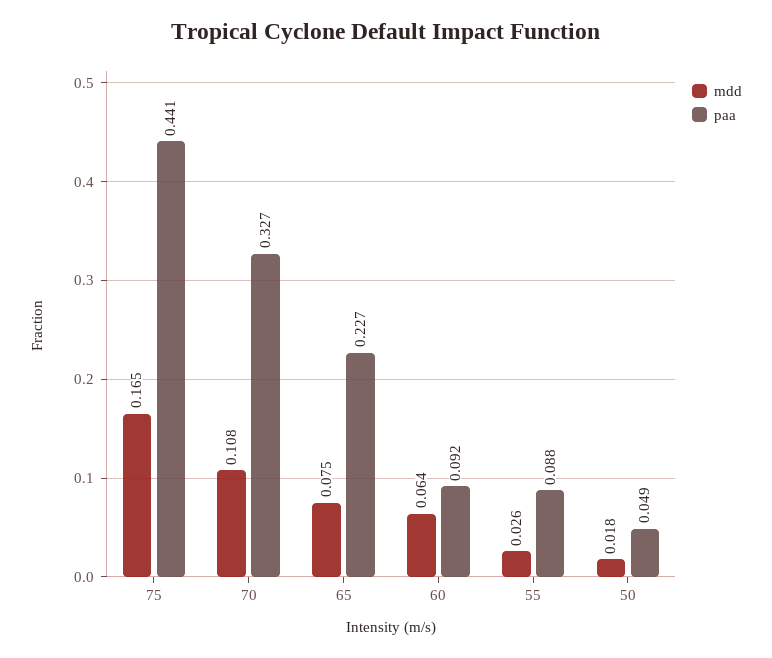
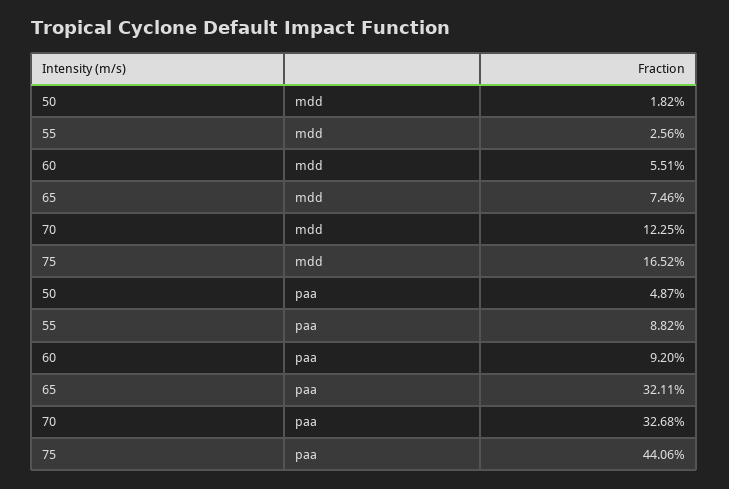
  {
    "mdd": {
      "75": 0.1652,
-     "70": 0.108,
+     "70": 0.1225,
      "65": 0.0746,
-     "60": 0.064,
+     "60": 0.0551,
      "55": 0.0256,
      "50": 0.0182
    },
    "paa": {
      "75": 0.4406,
      "70": 0.3268,
-     "65": 0.227,
+     "65": 0.3211,
      "60": 0.092,
      "55": 0.0882,
      "50": 0.0487
    }
  }

